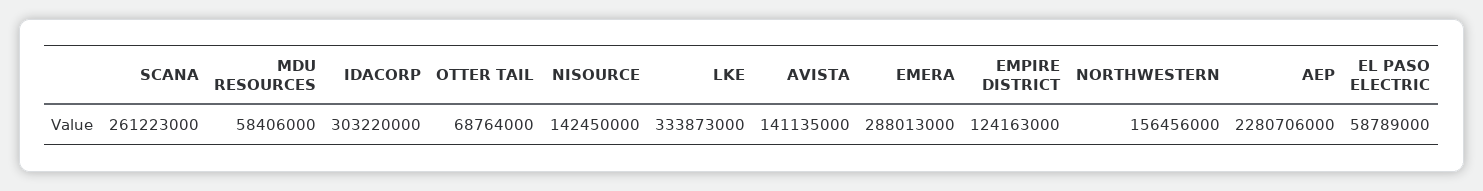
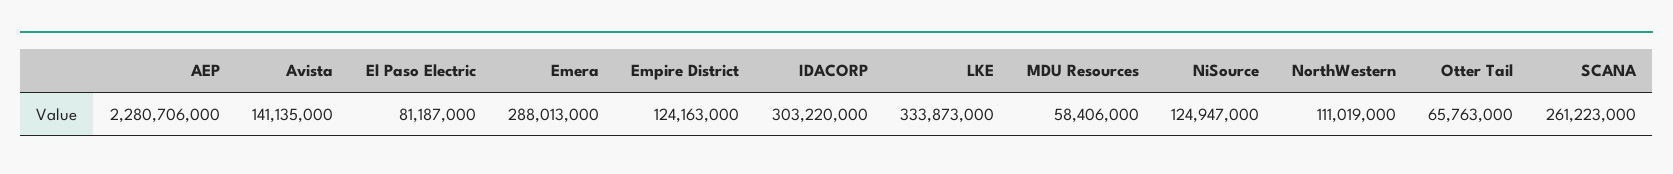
  {
    "SCANA": 261223000,
    "MDU RESOURCES": 58406000,
    "IDACORP": 303220000,
-   "OTTER TAIL": 68764000,
+   "OTTER TAIL": 65763000,
-   "NISOURCE": 142450000,
+   "NISOURCE": 124947000,
    "LKE": 333873000,
    "AVISTA": 141135000,
    "EMERA": 288013000,
    "EMPIRE DISTRICT": 124163000,
-   "NORTHWESTERN": 156456000,
+   "NORTHWESTERN": 111019000,
    "AEP": 2280706000,
-   "EL PASO ELECTRIC": 58789000
+   "EL PASO ELECTRIC": 81187000
  }

